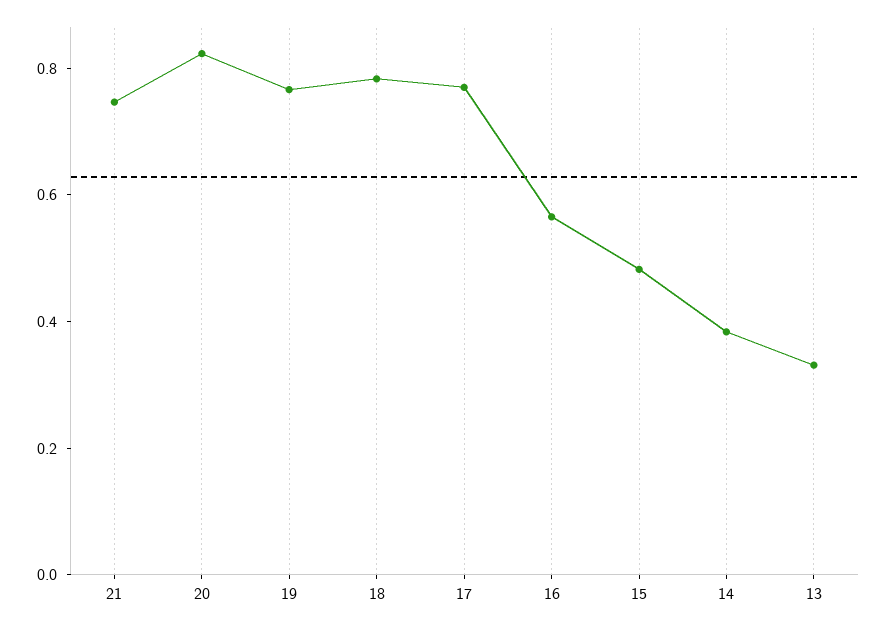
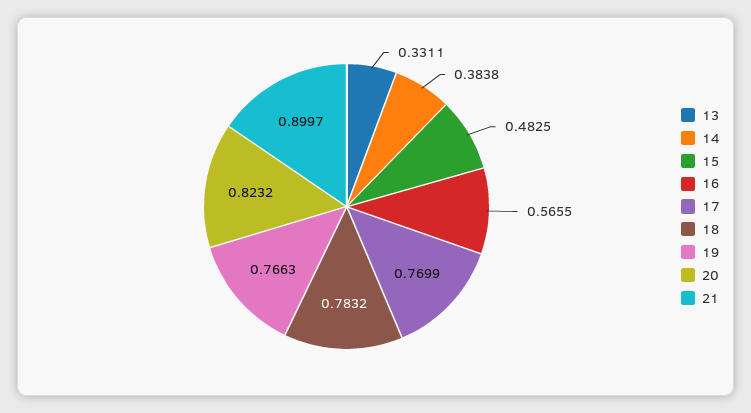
  {
-   "21": 0.75,
+   "21": 0.8997,
    "20": 0.8232,
    "19": 0.7663,
    "18": 0.7832,
    "17": 0.7699,
    "16": 0.5655,
    "15": 0.4825,
    "14": 0.3838,
    "13": 0.3311
  }

